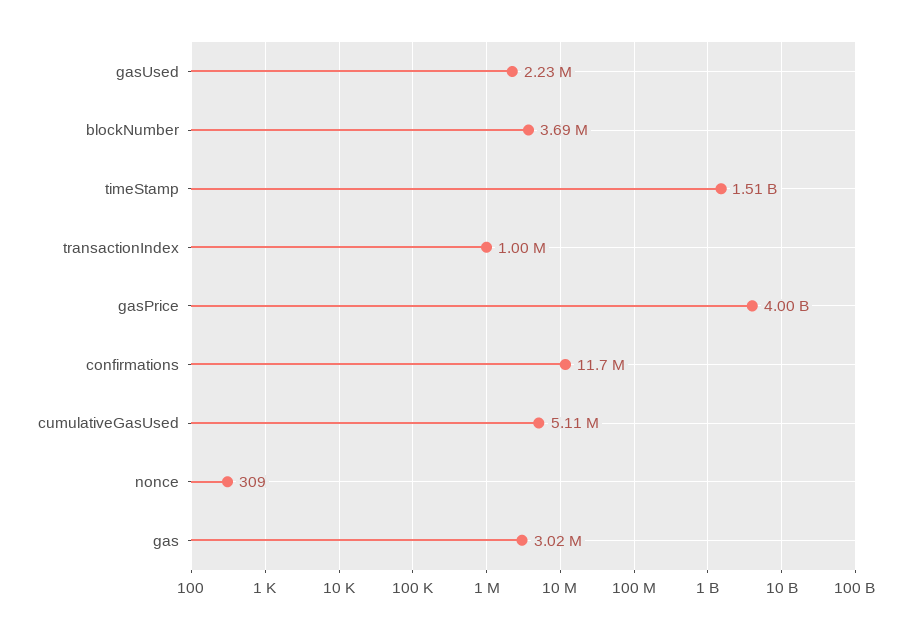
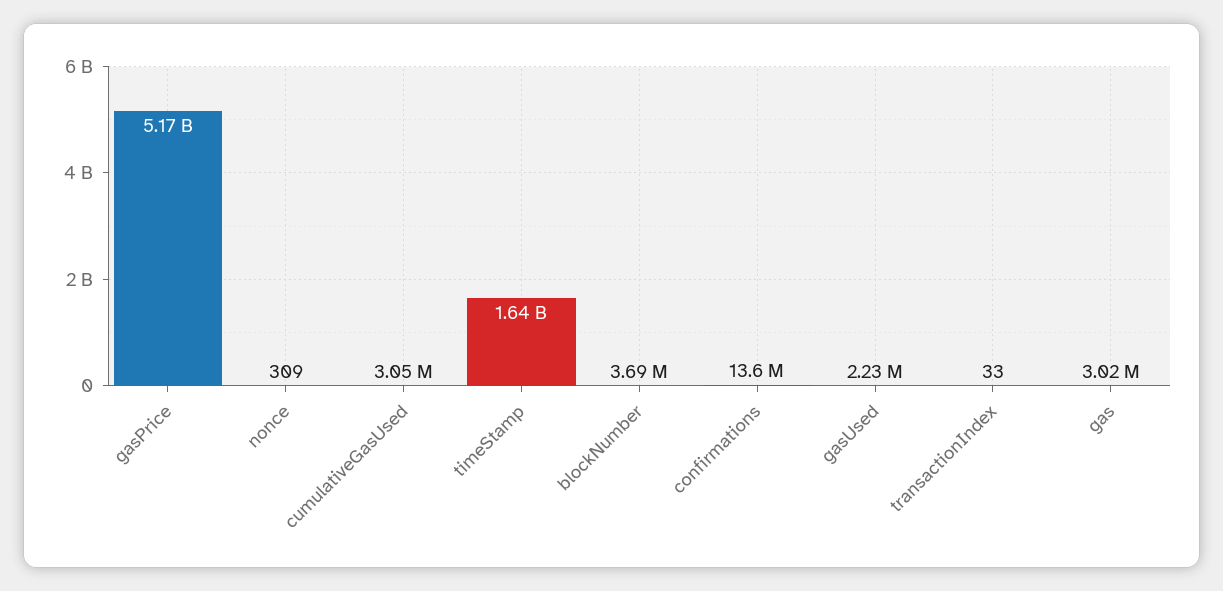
  {
    "gasUsed": 2230000,
    "blockNumber": 3690000,
-   "timeStamp": 1510000000,
+   "timeStamp": 1640000000,
-   "transactionIndex": 1000000,
+   "transactionIndex": 33,
-   "gasPrice": 4000000000,
+   "gasPrice": 5170000000,
-   "confirmations": 11700000,
+   "confirmations": 13600000,
-   "cumulativeGasUsed": 5110000,
+   "cumulativeGasUsed": 3050000,
    "nonce": 309,
    "gas": 3020000
  }

